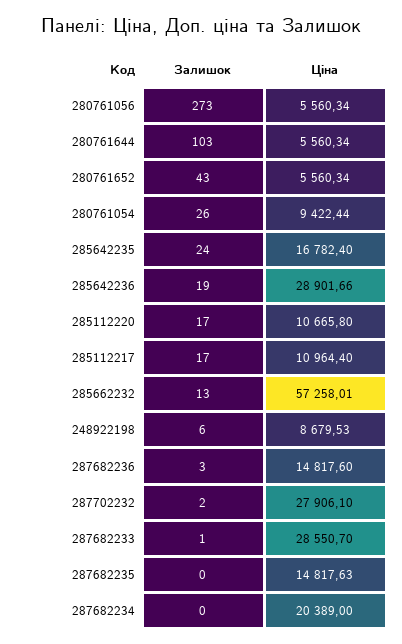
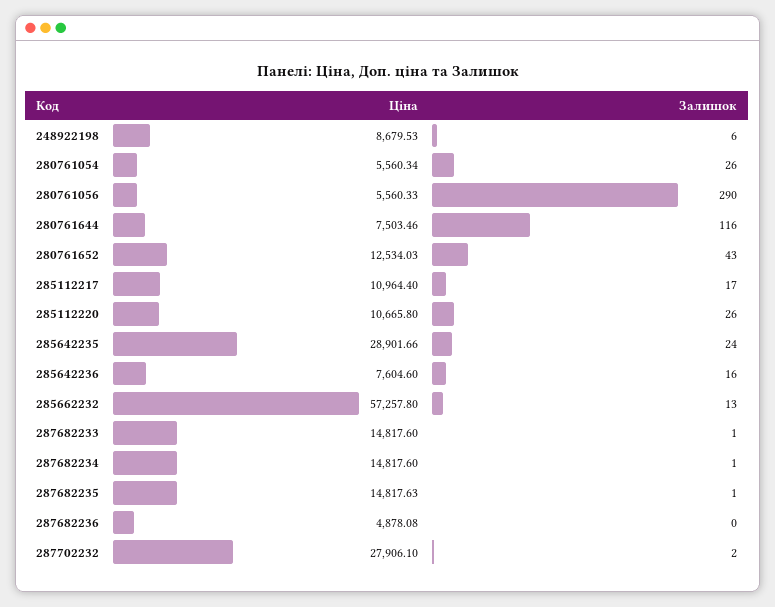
  {
    "Залишок": {
-     "280761056": 273,
+     "280761056": 290,
-     "280761644": 103,
+     "280761644": 116,
      "280761652": 43,
      "280761054": 26,
      "285642235": 24,
-     "285642236": 19,
+     "285642236": 16,
-     "285112220": 17,
+     "285112220": 26,
      "285112217": 17,
      "285662232": 13,
      "248922198": 6,
-     "287682236": 3,
+     "287682236": 0,
      "287702232": 2,
      "287682233": 1,
-     "287682235": 0,
+     "287682235": 1,
-     "287682234": 0
+     "287682234": 1
    },
    "Ціна": {
-     "280761056": 5560.34,
+     "280761056": 5560.33,
-     "280761644": 5560.34,
+     "280761644": 7503.46,
-     "280761652": 5560.34,
+     "280761652": 12534.03,
-     "280761054": 9422.44,
+     "280761054": 5560.34,
-     "285642235": 16782.4,
+     "285642235": 28901.66,
-     "285642236": 28901.66,
+     "285642236": 7604.6,
      "285112220": 10665.8,
      "285112217": 10964.4,
-     "285662232": 57258.01,
+     "285662232": 57257.8,
      "248922198": 8679.53,
-     "287682236": 14817.6,
+     "287682236": 4878.08,
      "287702232": 27906.1,
-     "287682233": 28550.7,
+     "287682233": 14817.6,
      "287682235": 14817.63,
-     "287682234": 20389
+     "287682234": 14817.6
    }
  }

